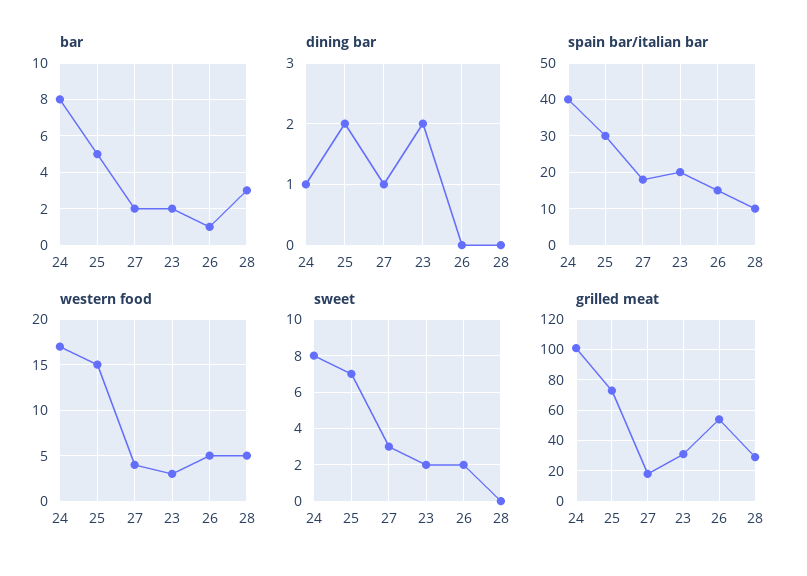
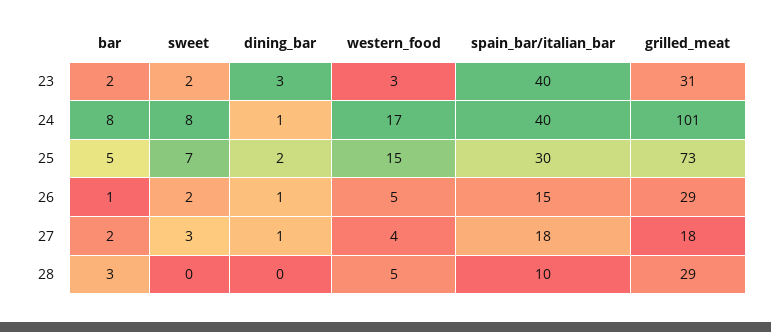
  {
    "bar": {
      "24": 8,
      "25": 5,
      "27": 2,
      "23": 2,
      "26": 1,
      "28": 3
    },
    "dining bar": {
      "24": 1,
      "25": 2,
      "27": 1,
-     "23": 2,
+     "23": 3,
-     "26": 0,
+     "26": 1,
      "28": 0
    },
    "spain bar/italian bar": {
      "24": 40,
      "25": 30,
      "27": 18,
-     "23": 20,
+     "23": 40,
      "26": 15,
      "28": 10
    },
    "western food": {
      "24": 17,
      "25": 15,
      "27": 4,
      "23": 3,
      "26": 5,
      "28": 5
    },
    "sweet": {
      "24": 8,
      "25": 7,
      "27": 3,
      "23": 2,
      "26": 2,
      "28": 0
    },
    "grilled meat": {
      "24": 101,
      "25": 73,
      "27": 18,
      "23": 31,
-     "26": 55,
+     "26": 29,
      "28": 29
    }
  }

